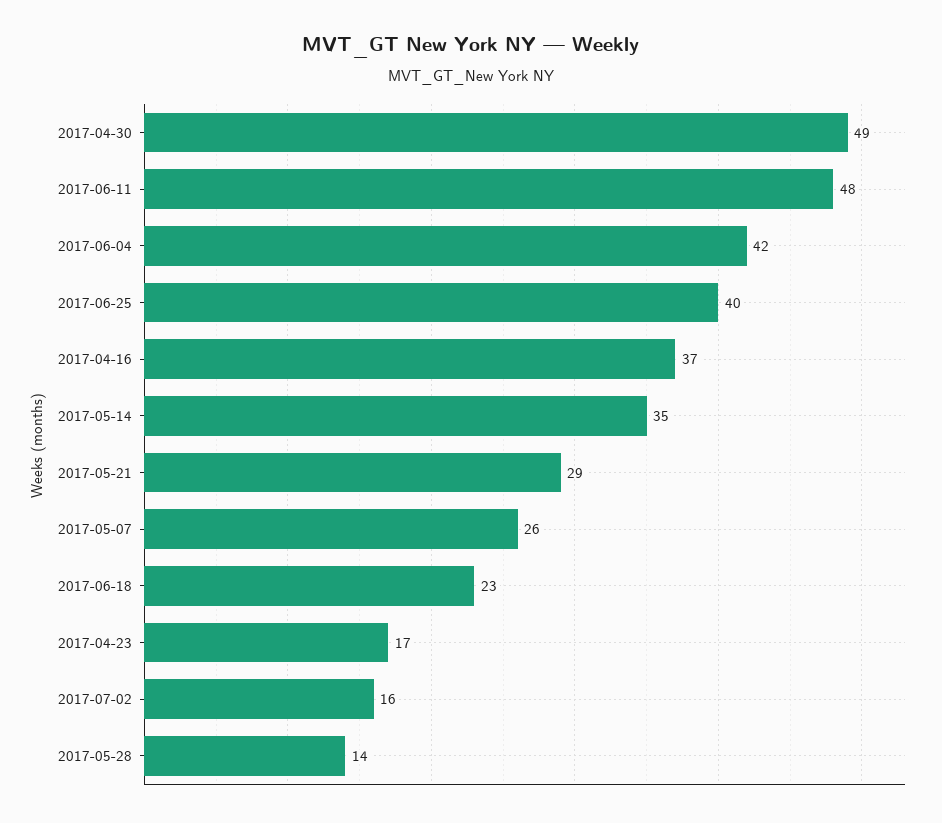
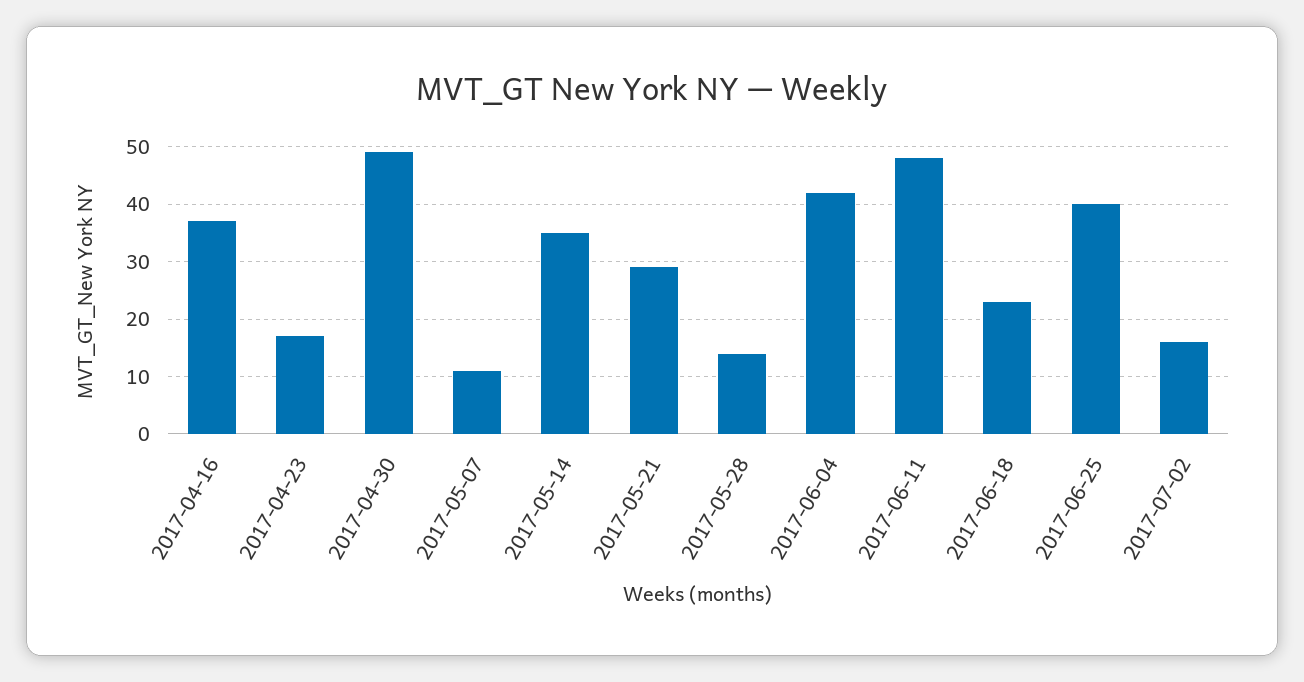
  {
    "2017-04-30": 49,
    "2017-06-11": 48,
    "2017-06-04": 42,
    "2017-06-25": 40,
    "2017-04-16": 37,
    "2017-05-14": 35,
    "2017-05-21": 29,
-   "2017-05-07": 26,
+   "2017-05-07": 10,
    "2017-06-18": 23,
    "2017-04-23": 17,
    "2017-07-02": 16,
    "2017-05-28": 14
  }

